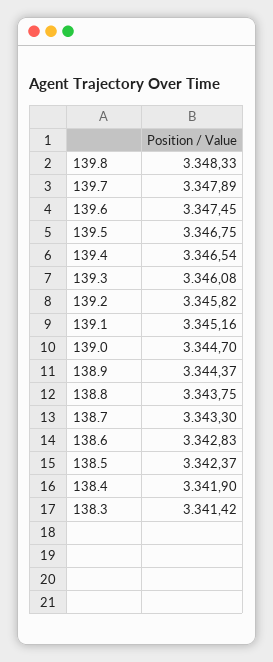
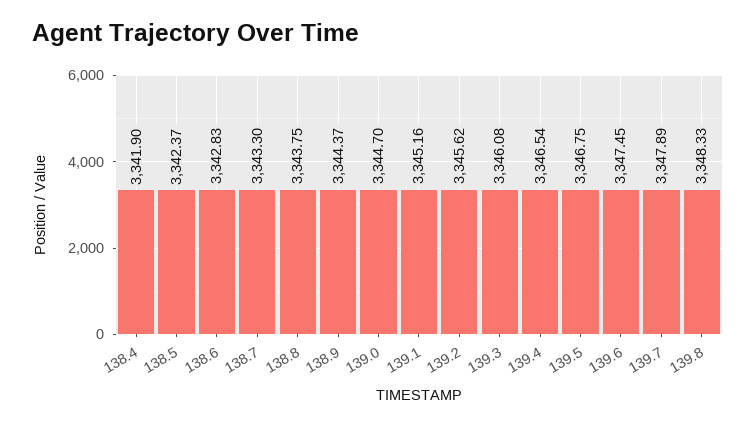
  {
    "139.8": 3348.33,
    "139.7": 3347.89,
    "139.6": 3347.45,
    "139.5": 3346.75,
    "139.4": 3346.54,
    "139.3": 3346.08,
-   "139.2": 3345.82,
+   "139.2": 3345.62,
    "139.1": 3345.16,
    "139.0": 3344.7,
    "138.9": 3344.37,
    "138.8": 3343.75,
    "138.7": 3343.3,
    "138.6": 3342.83,
    "138.5": 3342.37,
-   "138.4": 3341.9,
+   "138.4": 3341.9
-   "138.3": 3341.42
  }

